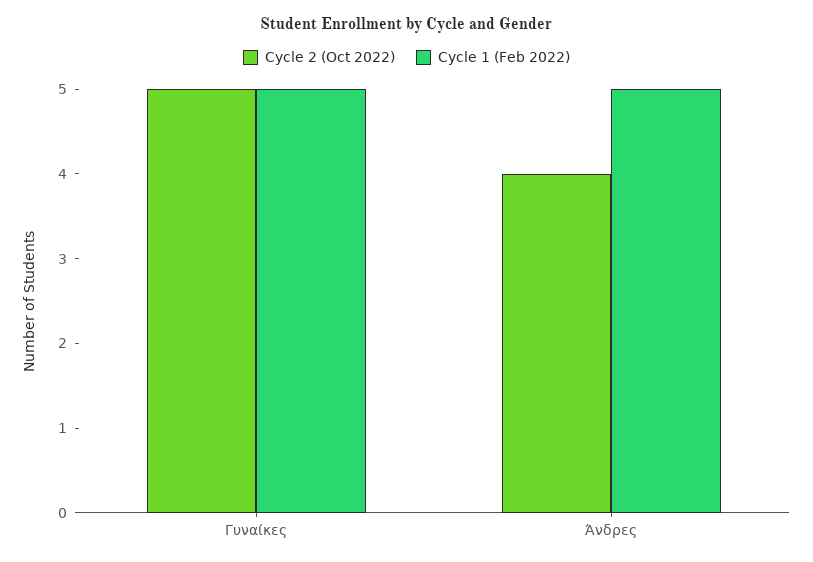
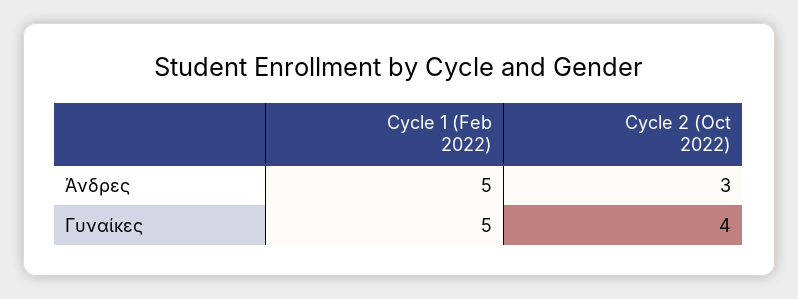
  {
    "Cycle 2 (Oct 2022)": {
-     "Γυναίκες": 5,
+     "Γυναίκες": 4,
-     "Άνδρες": 4
+     "Άνδρες": 3
    },
    "Cycle 1 (Feb 2022)": {
      "Γυναίκες": 5,
      "Άνδρες": 5
    }
  }

